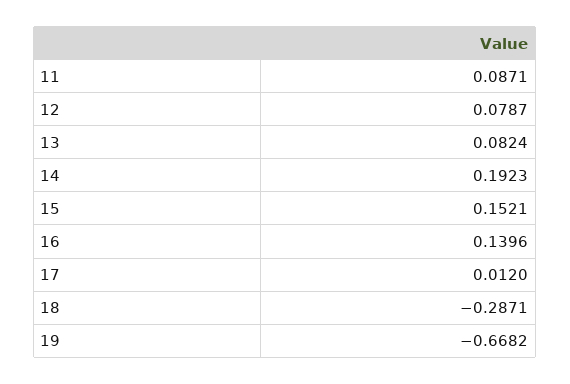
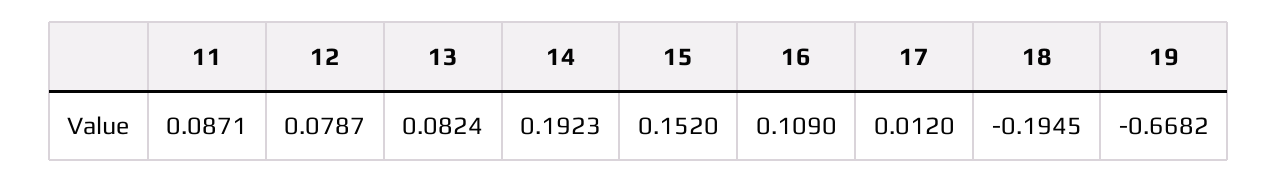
  {
    "11": 0.0871,
    "12": 0.0787,
    "13": 0.0824,
    "14": 0.1923,
-   "15": 0.1521,
+   "15": 0.152,
-   "16": 0.1396,
+   "16": 0.109,
    "17": 0.012,
-   "18": -0.2871,
+   "18": -0.1945,
    "19": -0.6682
  }

